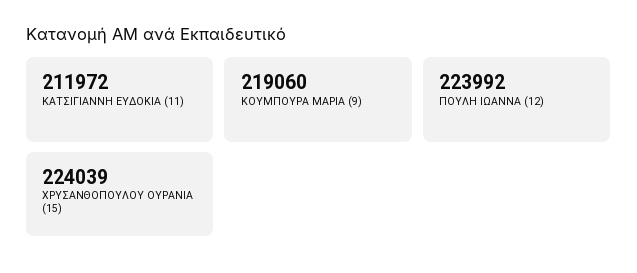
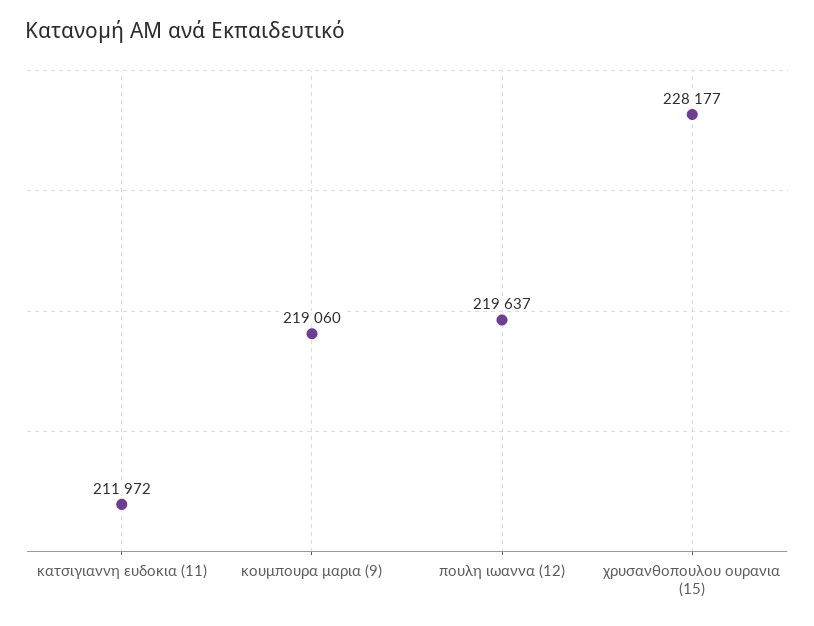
  {
    "ΚΑΤΣΙΓΙΑΝΝΗ ΕΥΔΟΚΙΑ (11)": 211972,
    "ΚΟΥΜΠΟΥΡΑ ΜΑΡΙΑ (9)": 219060,
-   "ΠΟΥΛΗ ΙΩΑΝΝΑ (12)": 223992,
+   "ΠΟΥΛΗ ΙΩΑΝΝΑ (12)": 219637,
-   "ΧΡΥΣΑΝΘΟΠΟΥΛΟΥ ΟΥΡΑΝΙΑ (15)": 224039
+   "ΧΡΥΣΑΝΘΟΠΟΥΛΟΥ ΟΥΡΑΝΙΑ (15)": 228177
  }

